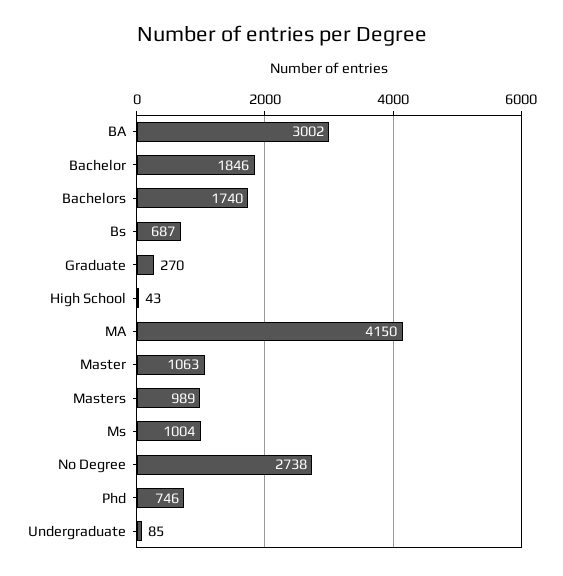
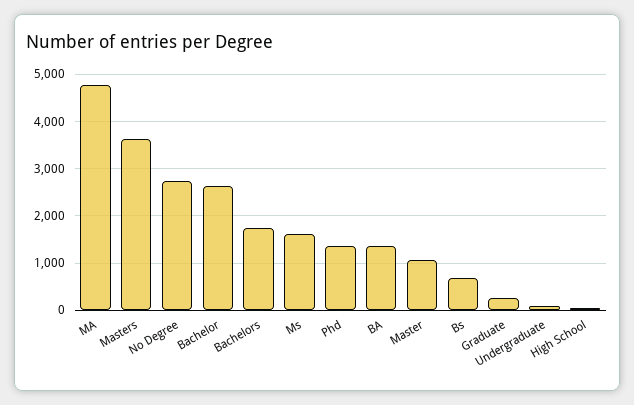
  {
-   "BA": 3002,
+   "BA": 1400,
-   "Bachelor": 1846,
+   "Bachelor": 2600,
    "Bachelors": 1740,
    "Bs": 687,
    "Graduate": 270,
    "High School": 43,
-   "MA": 4150,
+   "MA": 4800,
    "Master": 1063,
-   "Masters": 989,
+   "Masters": 3600,
-   "Ms": 1004,
+   "Ms": 1600,
    "No Degree": 2738,
-   "Phd": 746,
+   "Phd": 1400,
    "Undergraduate": 85
  }

